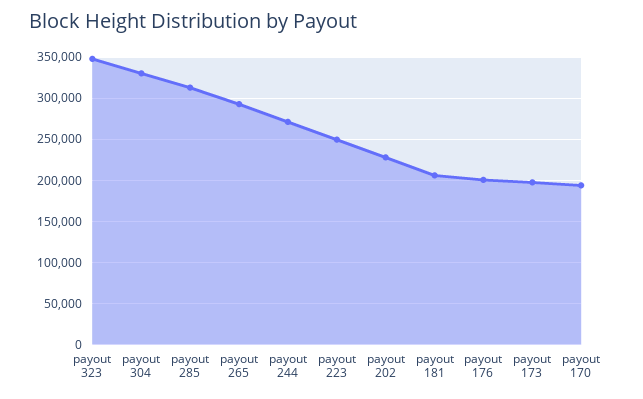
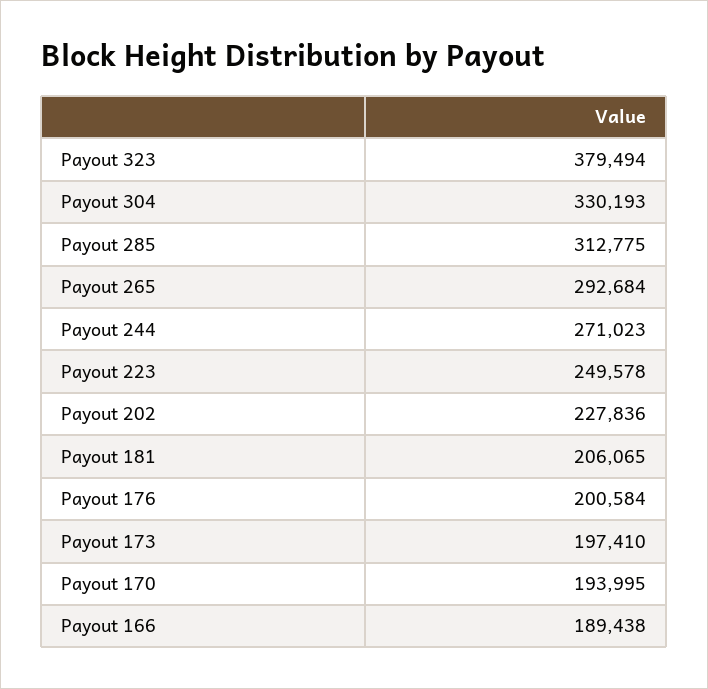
  {
-   "payout 323": 350000,
+   "payout 323": 379494,
    "payout 304": 330193,
    "payout 285": 312775,
    "payout 265": 292684,
    "payout 244": 271023,
    "payout 223": 249578,
    "payout 202": 227836,
    "payout 181": 206065,
    "payout 176": 200584,
    "payout 173": 197410,
-   "payout 170": 193995
+   "payout 170": 193995,
+   "Payout 166": 189438
  }

